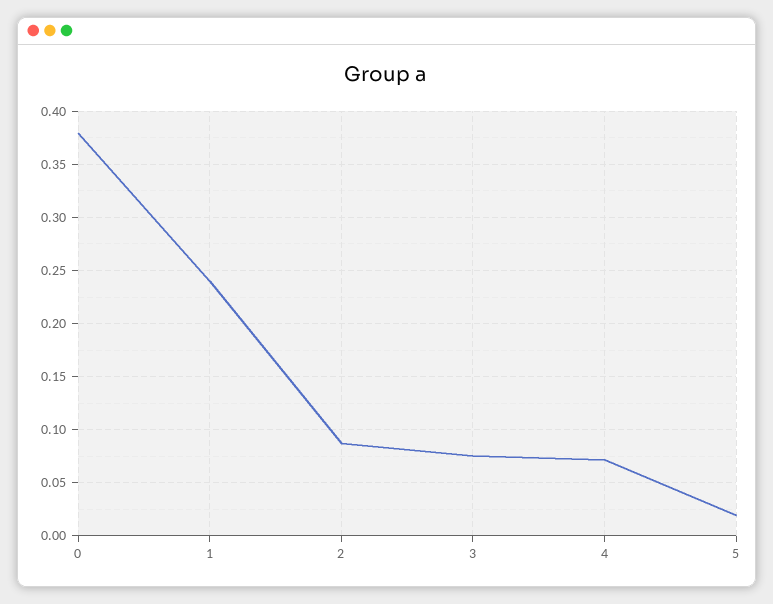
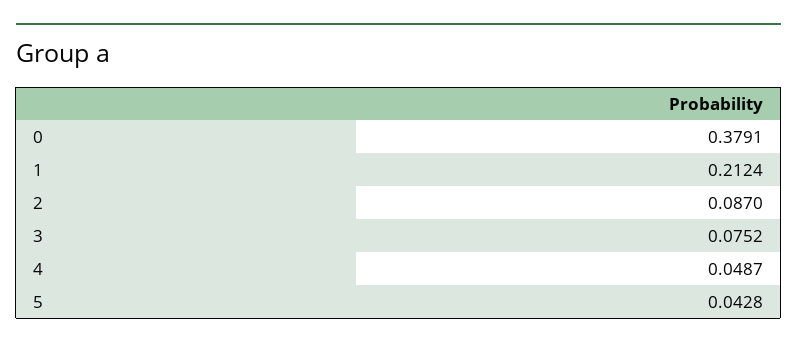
  {
    "0": 0.3791,
-   "1": 0.24,
+   "1": 0.2124,
    "2": 0.087,
    "3": 0.0752,
-   "4": 0.07,
+   "4": 0.0487,
-   "5": 0.02
+   "5": 0.0428
  }

